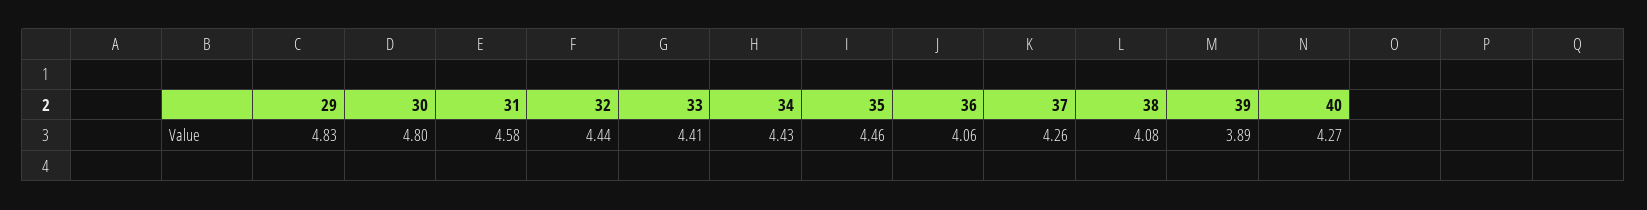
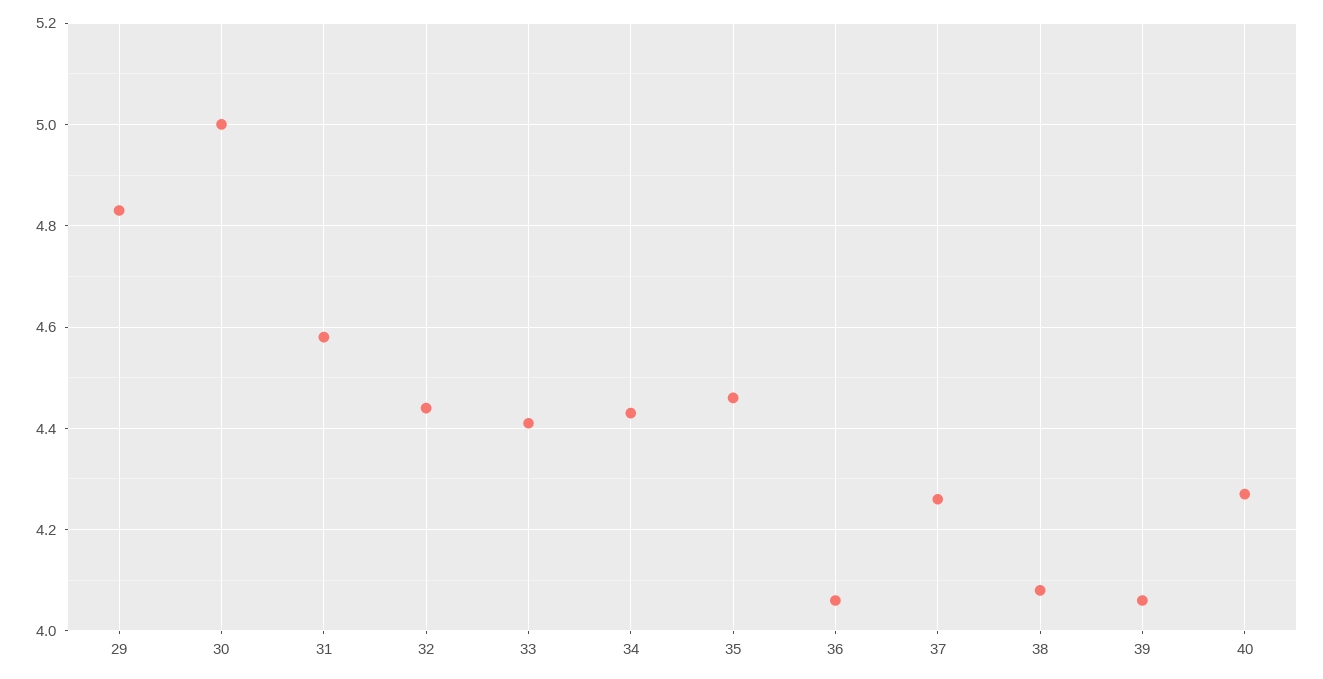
  {
    "29": 4.83,
-   "30": 4.8,
+   "30": 5,
    "31": 4.58,
    "32": 4.44,
    "33": 4.41,
    "34": 4.43,
    "35": 4.46,
    "36": 4.06,
    "37": 4.26,
    "38": 4.08,
-   "39": 3.89,
+   "39": 4.05,
    "40": 4.27
  }

